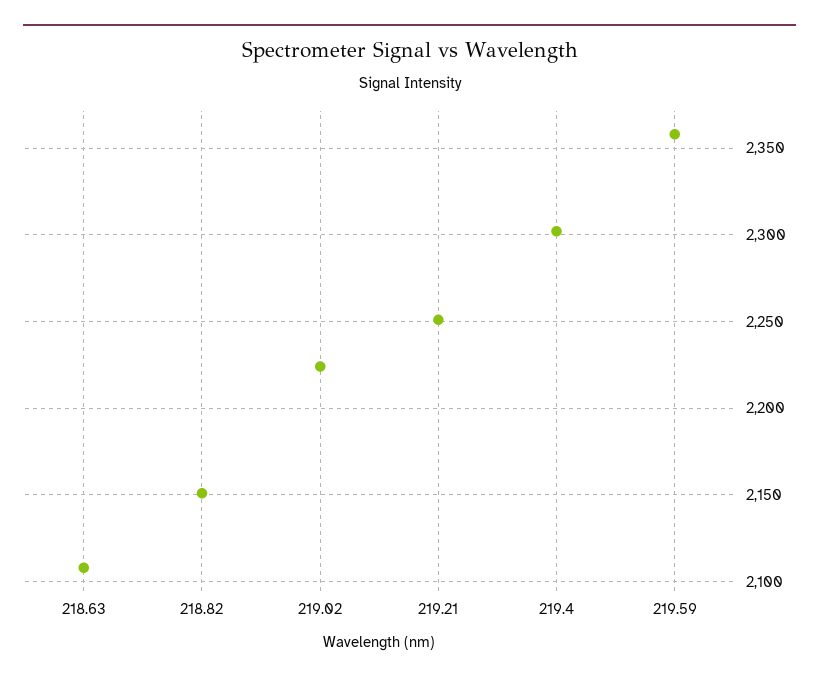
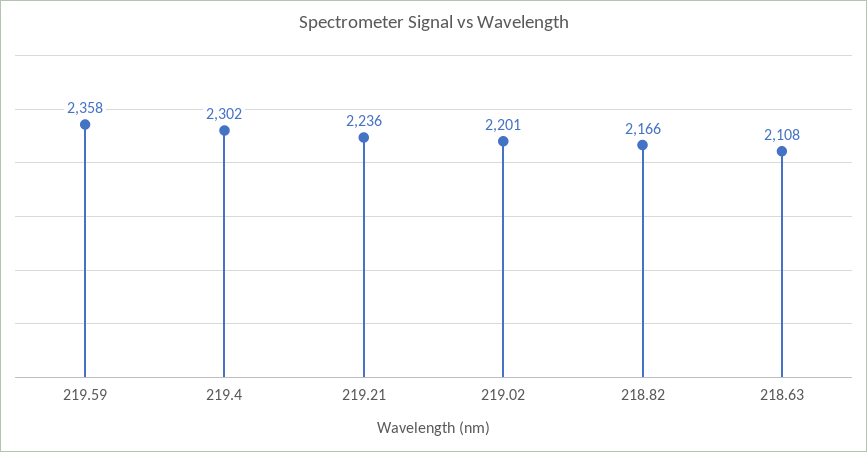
  {
    "218.63": 2108,
-   "218.82": 2150,
+   "218.82": 2166,
-   "219.02": 2225,
+   "219.02": 2201,
-   "219.21": 2250,
+   "219.21": 2236,
    "219.4": 2302,
    "219.59": 2358
  }

